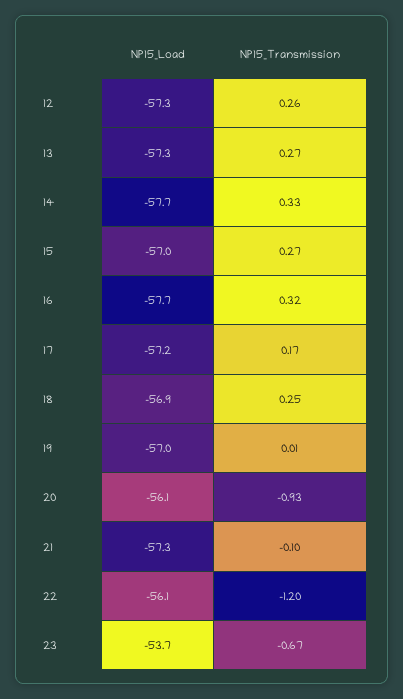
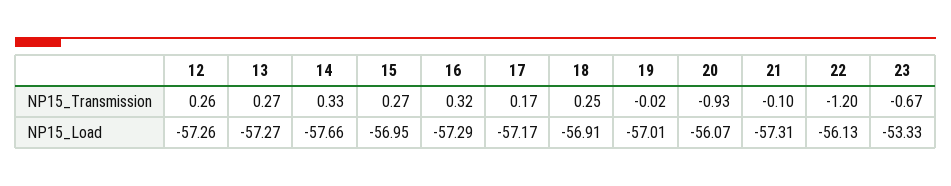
  {
    "NP15_Load": {
      "12": -57.26,
      "13": -57.27,
      "14": -57.66,
      "15": -56.95,
-     "16": -57.7,
+     "16": -57.29,
      "17": -57.17,
      "18": -56.91,
      "19": -57.01,
      "20": -56.07,
      "21": -57.31,
      "22": -56.13,
-     "23": -53.7
+     "23": -53.33
    },
    "NP15_Transmission": {
      "12": 0.26,
      "13": 0.27,
      "14": 0.33,
      "15": 0.27,
      "16": 0.32,
      "17": 0.17,
      "18": 0.25,
-     "19": 0.01,
+     "19": -0.02,
      "20": -0.93,
      "21": -0.1,
      "22": -1.2,
      "23": -0.67
    }
  }

